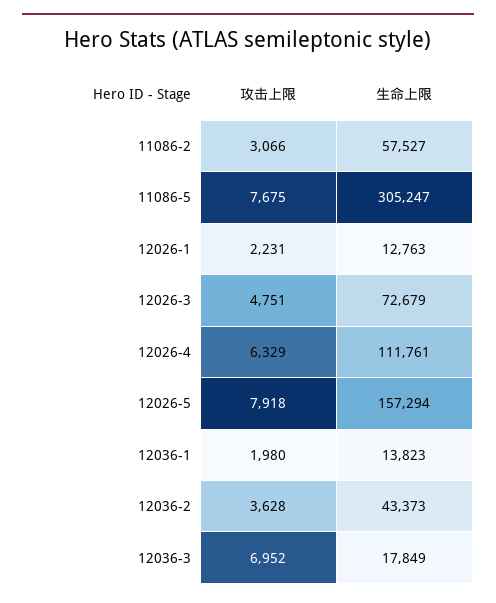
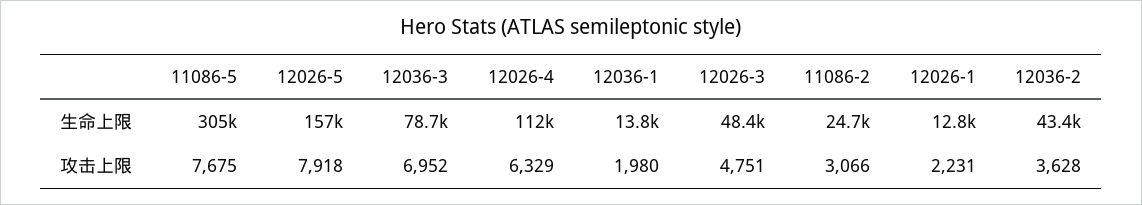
  {
    "攻击上限": {
      "11086-2": 3066,
      "11086-5": 7675,
      "12026-1": 2231,
      "12026-3": 4751,
      "12026-4": 6329,
      "12026-5": 7918,
      "12036-1": 1980,
      "12036-2": 3628,
      "12036-3": 6952
    },
    "生命上限": {
-     "11086-2": 57527,
+     "11086-2": 24700,
      "11086-5": 305247,
      "12026-1": 12763,
-     "12026-3": 72679,
+     "12026-3": 48400,
      "12026-4": 111761,
      "12026-5": 157294,
      "12036-1": 13823,
      "12036-2": 43373,
-     "12036-3": 17849
+     "12036-3": 78700
    }
  }

